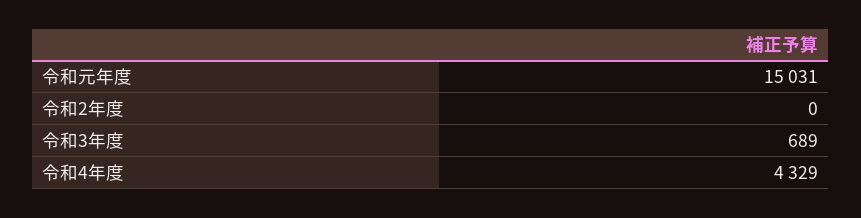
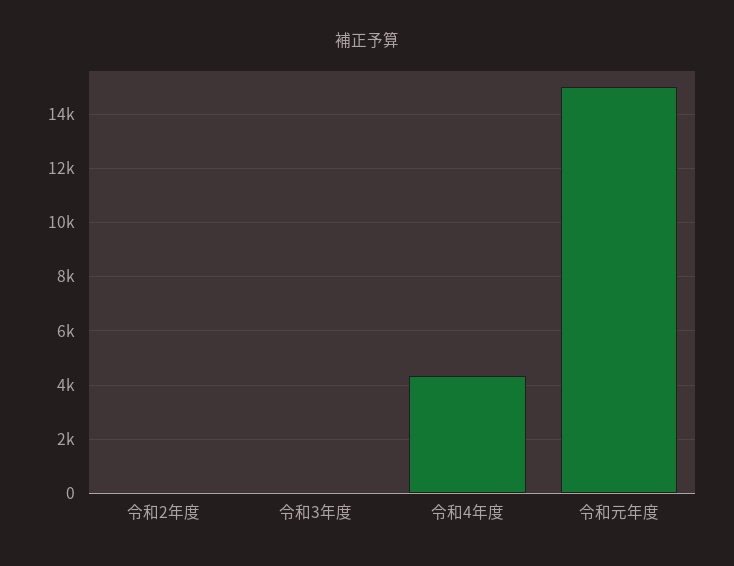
  {
    "令和元年度": 15031,
    "令和2年度": 0,
-   "令和3年度": 689,
+   "令和3年度": 0,
    "令和4年度": 4329
  }

